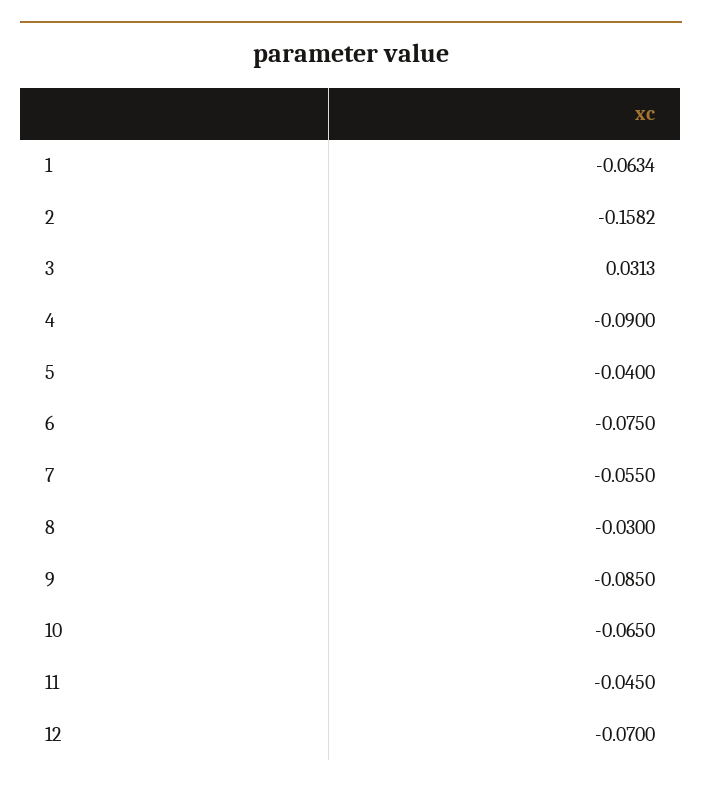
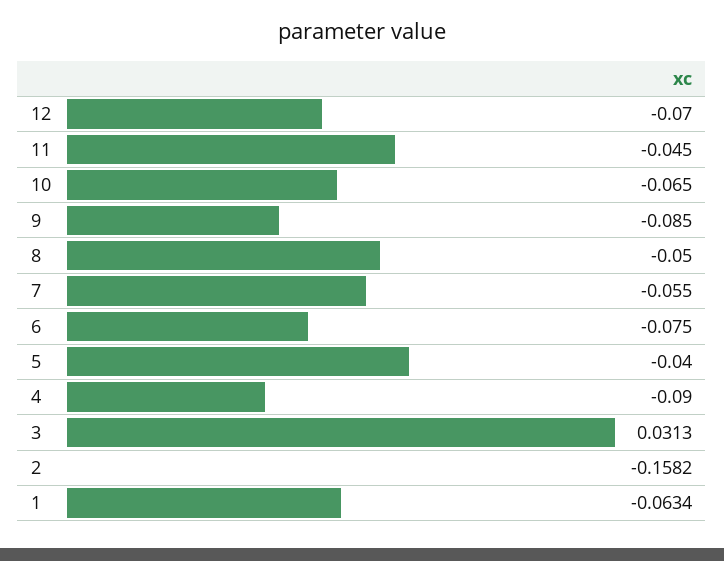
  {
    "1": -0.0634,
    "2": -0.1582,
    "3": 0.0313,
    "4": -0.09,
    "5": -0.04,
    "6": -0.075,
    "7": -0.055,
-   "8": -0.03,
+   "8": -0.05,
    "9": -0.085,
    "10": -0.065,
    "11": -0.045,
    "12": -0.07
  }

